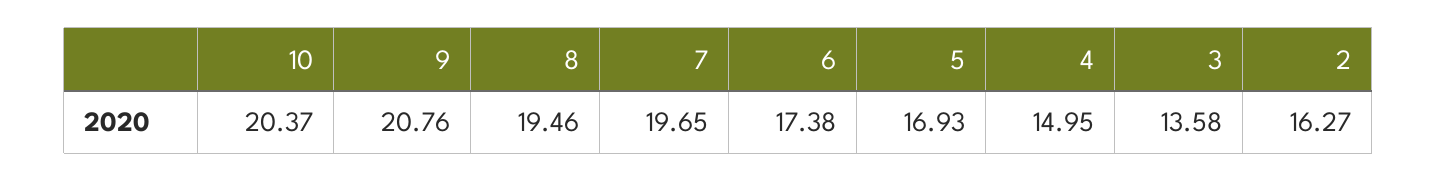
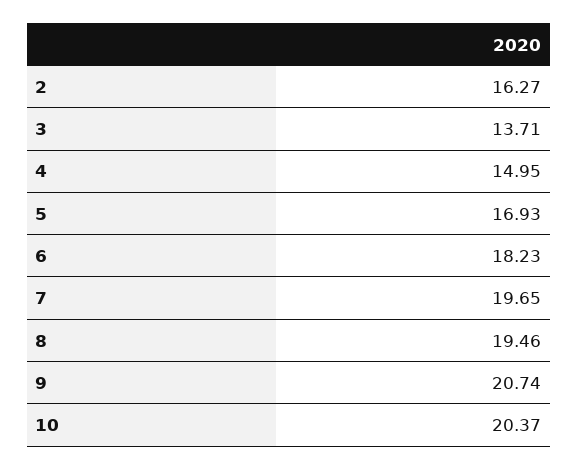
  {
    "10": 20.37,
-   "9": 20.76,
+   "9": 20.74,
    "8": 19.46,
    "7": 19.65,
-   "6": 17.38,
+   "6": 18.23,
    "5": 16.93,
    "4": 14.95,
-   "3": 13.58,
+   "3": 13.71,
    "2": 16.27
  }

